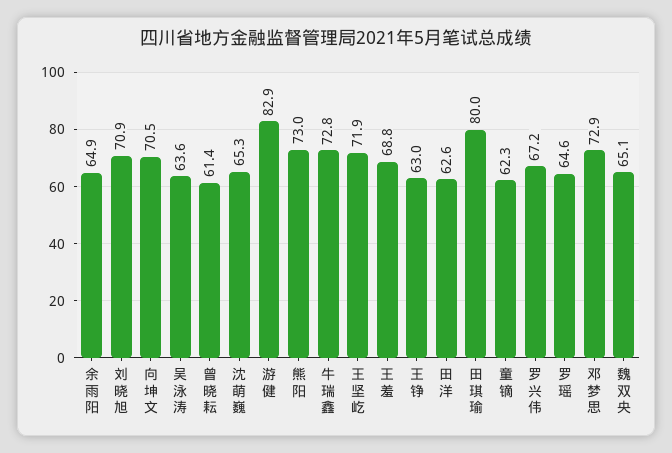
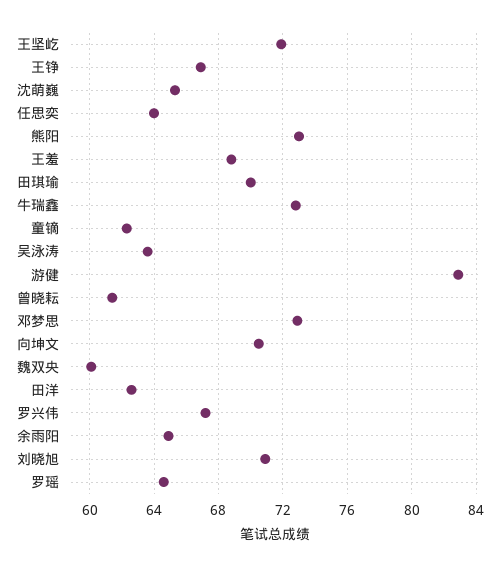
  {
    "余雨阳": 64.9,
    "刘晓旭": 70.9,
    "向坤文": 70.5,
    "吴泳涛": 63.6,
    "曾晓耘": 61.4,
    "沈萌巍": 65.3,
    "游健": 82.9,
    "熊阳": 73,
    "牛瑞鑫": 72.8,
    "王坚屹": 71.9,
    "王羞": 68.8,
-   "王铮": 63,
+   "王铮": 67,
    "田洋": 62.6,
-   "田琪瑜": 80,
+   "田琪瑜": 70,
    "童镝": 62.3,
    "罗兴伟": 67.2,
    "罗瑶": 64.6,
    "邓梦思": 72.9,
-   "魏双央": 65.1
+   "魏双央": 60,
+   "任思奕": 64
  }

